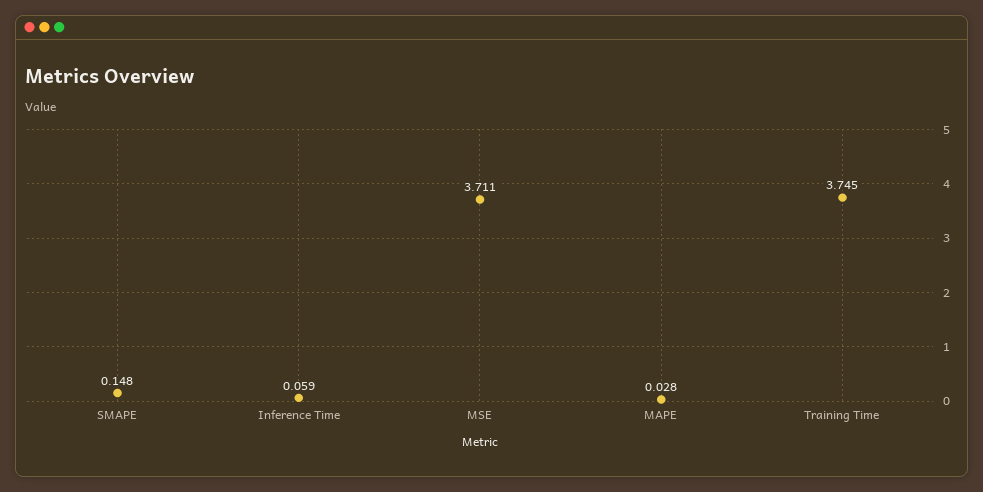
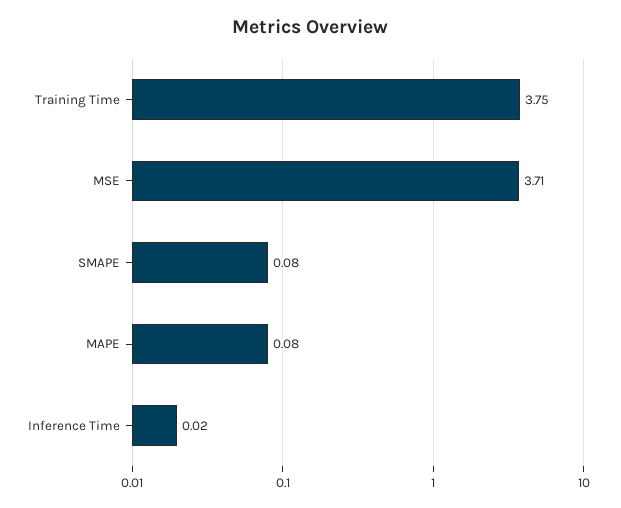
  {
-   "SMAPE": 0.148,
+   "SMAPE": 0.08,
-   "Inference Time": 0.059,
+   "Inference Time": 0.02,
    "MSE": 3.711,
-   "MAPE": 0.028,
+   "MAPE": 0.08,
    "Training Time": 3.745
  }

